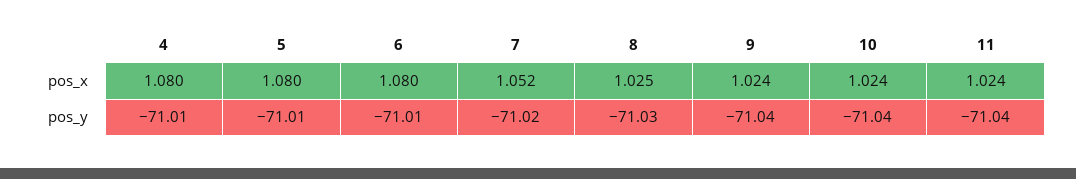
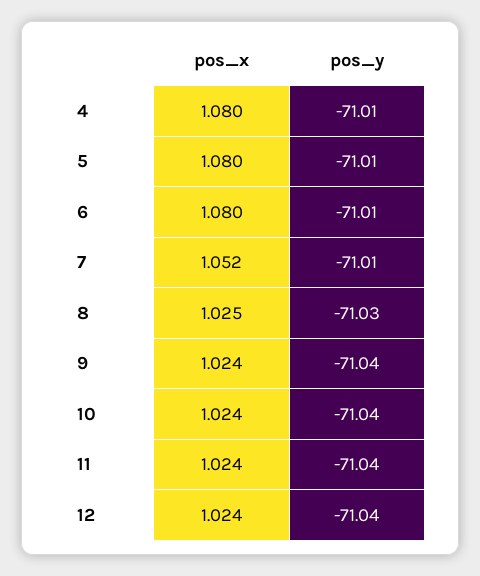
  {
    "4": {
      "pos_x": 1.08,
      "pos_y": -71.01
    },
    "5": {
      "pos_x": 1.08,
      "pos_y": -71.01
    },
    "6": {
      "pos_x": 1.08,
      "pos_y": -71.01
    },
    "7": {
      "pos_x": 1.052,
-     "pos_y": -71.02
+     "pos_y": -71.01
    },
    "8": {
      "pos_x": 1.025,
      "pos_y": -71.03
    },
    "9": {
      "pos_x": 1.024,
      "pos_y": -71.04
    },
    "10": {
      "pos_x": 1.024,
      "pos_y": -71.04
    },
    "11": {
      "pos_x": 1.024,
      "pos_y": -71.04
-   }
+   },
+   "12": {
+     "pos_x": 1.024,
+     "pos_y": -71.04
+   }
  }

